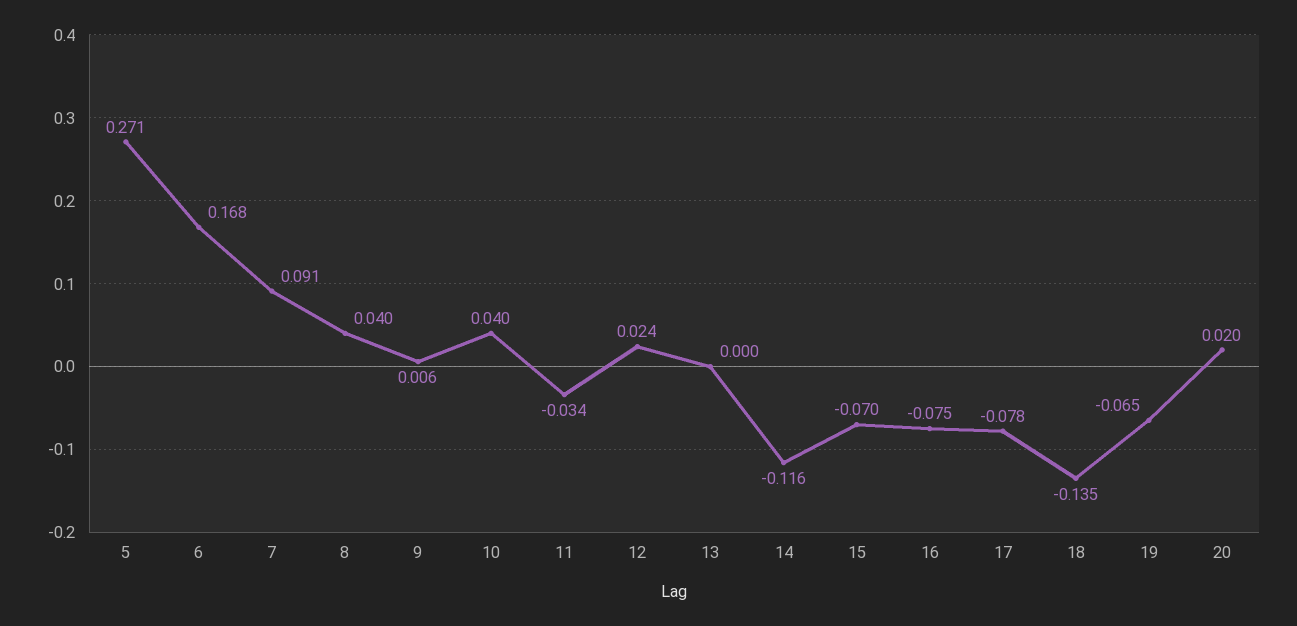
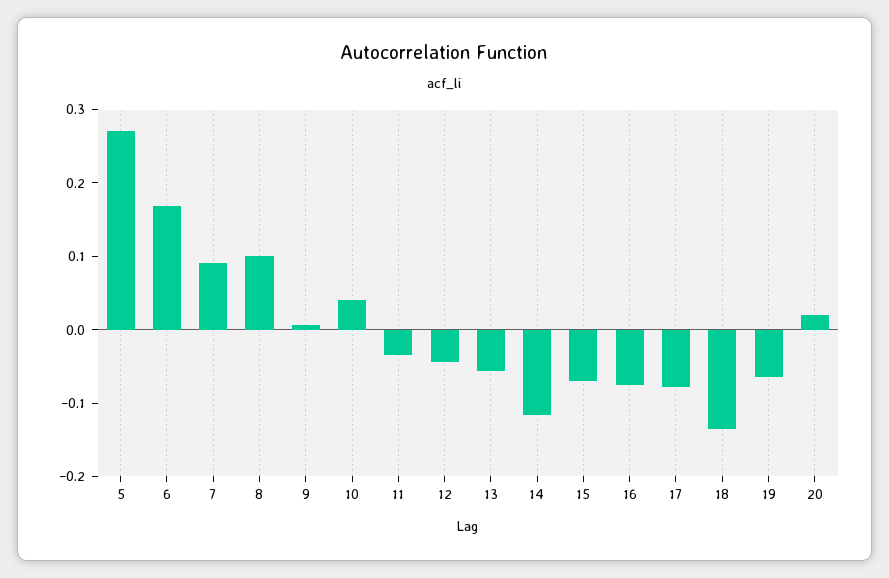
  {
    "5": 0.271,
    "6": 0.168,
    "7": 0.091,
-   "8": 0.04,
+   "8": 0.1,
    "9": 0.006,
    "10": 0.04,
    "11": -0.034,
-   "12": 0.024,
+   "12": -0.04,
-   "13": 0,
+   "13": -0.06,
    "14": -0.116,
    "15": -0.07,
    "16": -0.075,
    "17": -0.078,
    "18": -0.135,
    "19": -0.065,
    "20": 0.02
  }

